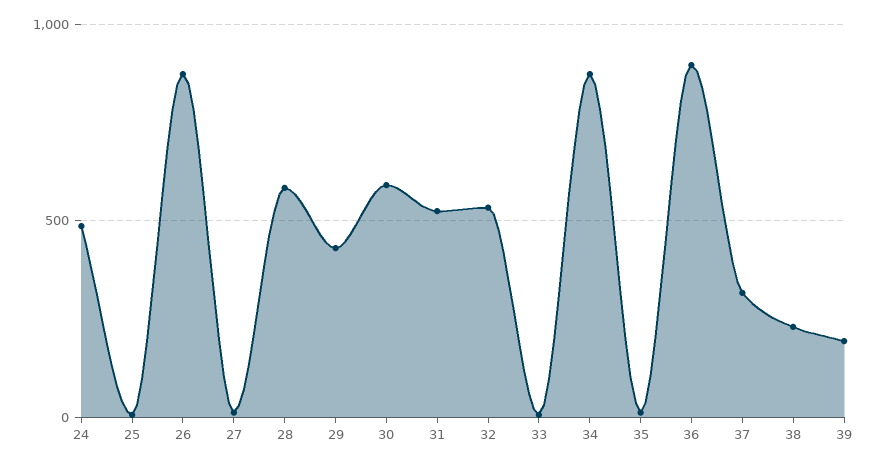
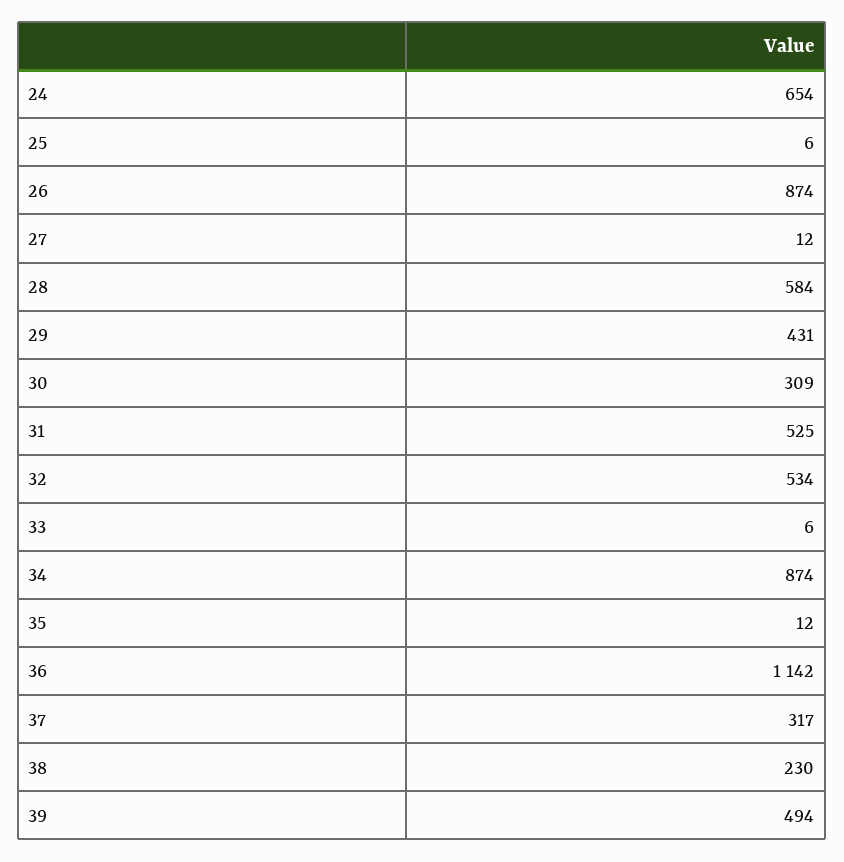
  {
-   "24": 500,
+   "24": 654,
    "25": 6,
    "26": 874,
    "27": 12,
    "28": 584,
    "29": 431,
-   "30": 600,
+   "30": 309,
    "31": 525,
    "32": 534,
    "33": 6,
    "34": 874,
    "35": 12,
-   "36": 900,
+   "36": 1142,
    "37": 317,
    "38": 230,
-   "39": 200
+   "39": 494
  }

